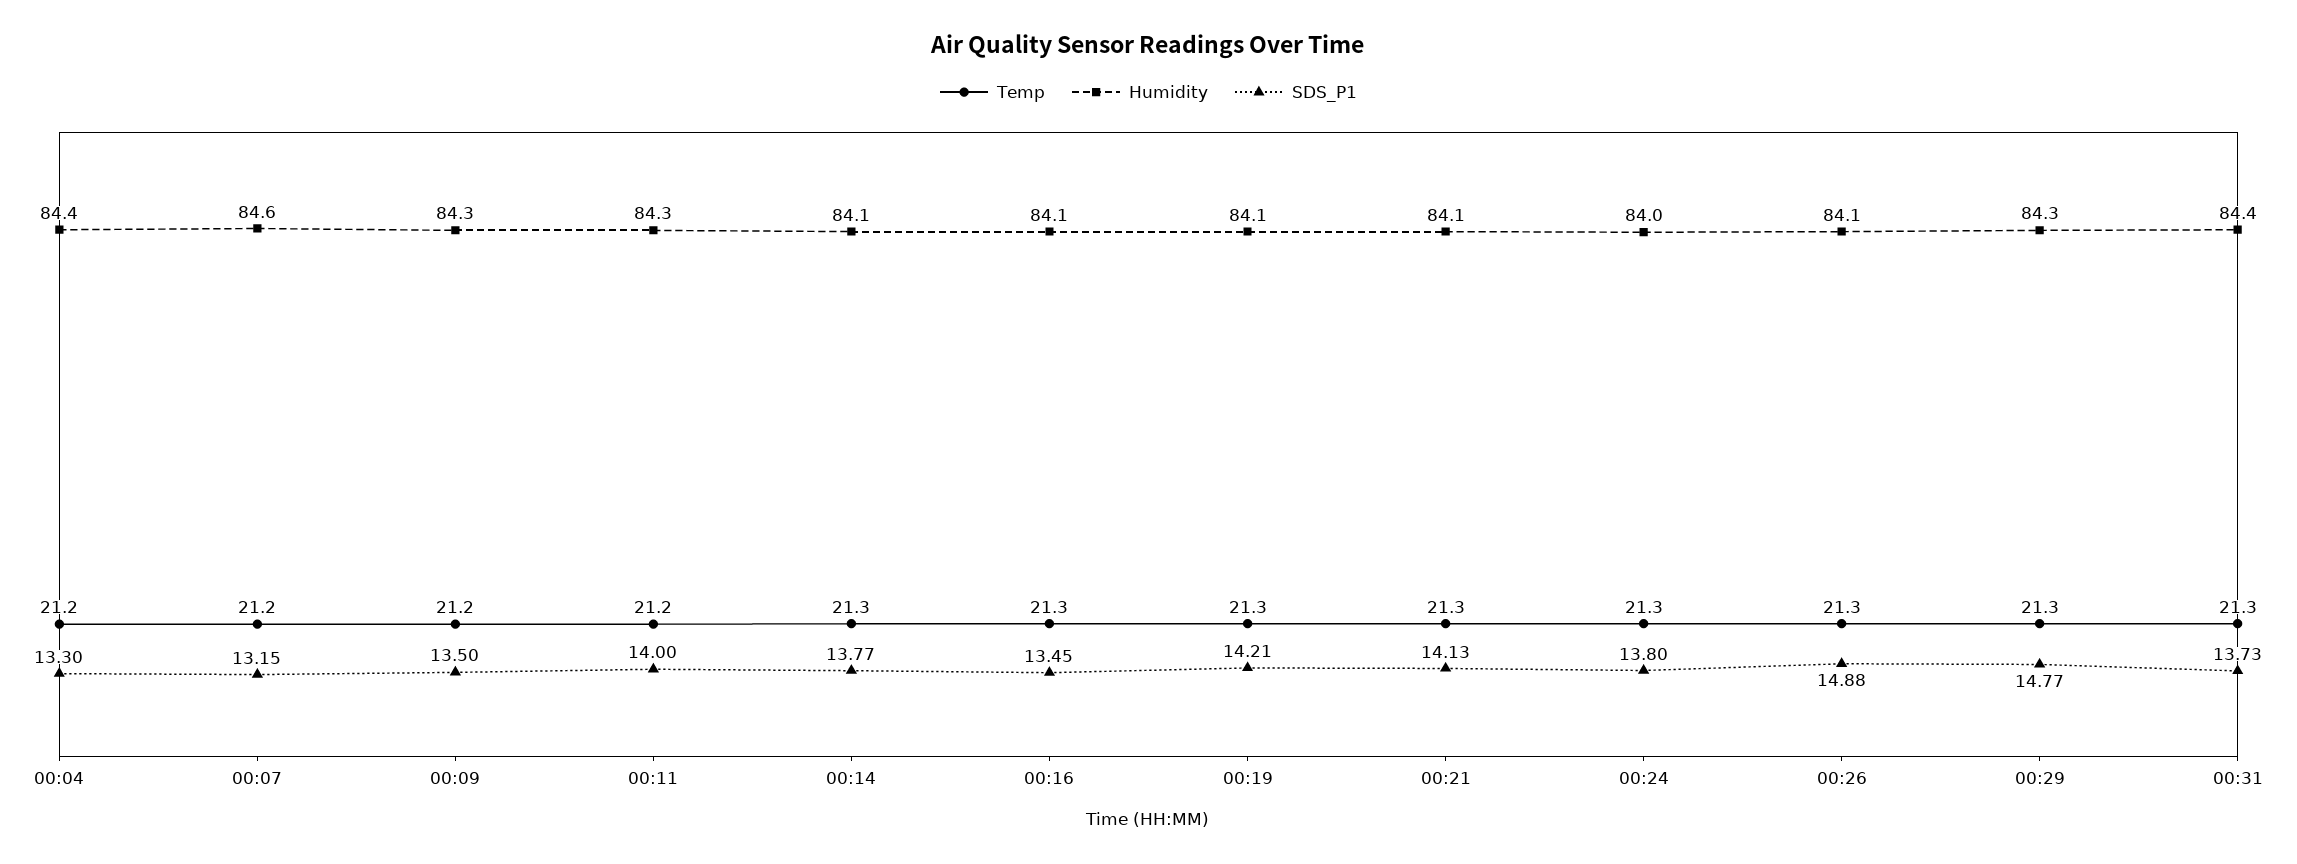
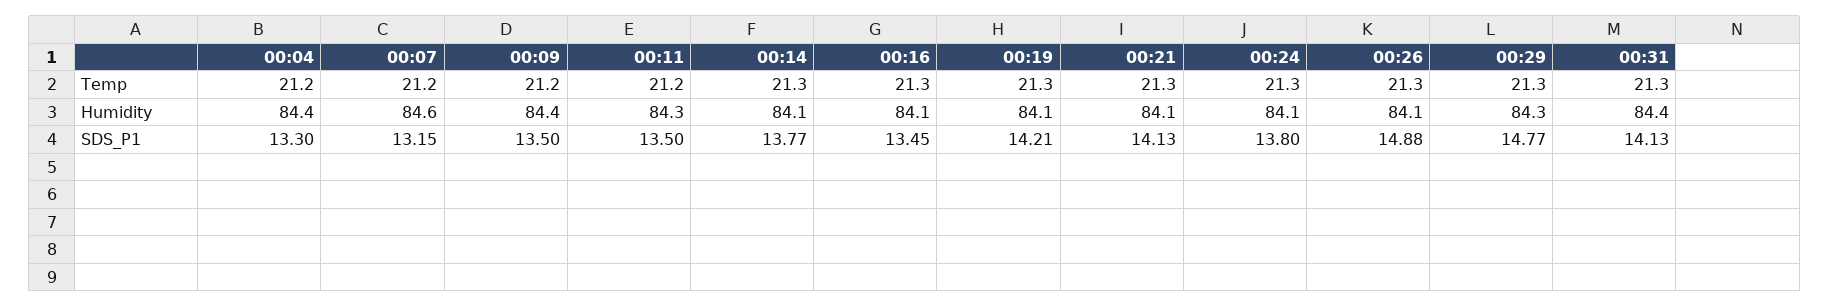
  {
    "Temp": {
      "00:04": 21.2,
      "00:07": 21.2,
      "00:09": 21.2,
      "00:11": 21.2,
      "00:14": 21.3,
      "00:16": 21.3,
      "00:19": 21.3,
      "00:21": 21.3,
      "00:24": 21.3,
      "00:26": 21.3,
      "00:29": 21.3,
      "00:31": 21.3
    },
    "Humidity": {
      "00:04": 84.4,
      "00:07": 84.6,
-     "00:09": 84.3,
+     "00:09": 84.4,
      "00:11": 84.3,
      "00:14": 84.1,
      "00:16": 84.1,
      "00:19": 84.1,
      "00:21": 84.1,
-     "00:24": 84,
+     "00:24": 84.1,
      "00:26": 84.1,
      "00:29": 84.3,
      "00:31": 84.4
    },
    "SDS_P1": {
      "00:04": 13.3,
      "00:07": 13.15,
      "00:09": 13.5,
-     "00:11": 14,
+     "00:11": 13.5,
      "00:14": 13.77,
      "00:16": 13.45,
      "00:19": 14.21,
      "00:21": 14.13,
      "00:24": 13.8,
      "00:26": 14.88,
      "00:29": 14.77,
-     "00:31": 13.73
+     "00:31": 14.13
    }
  }

